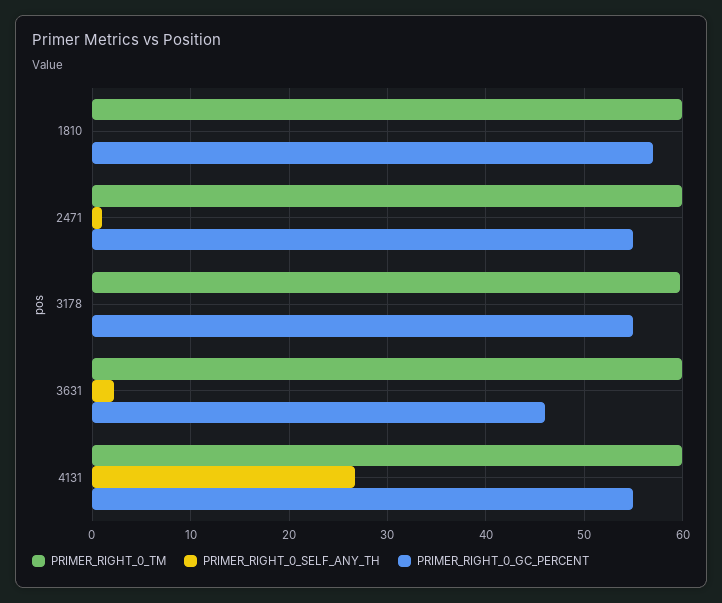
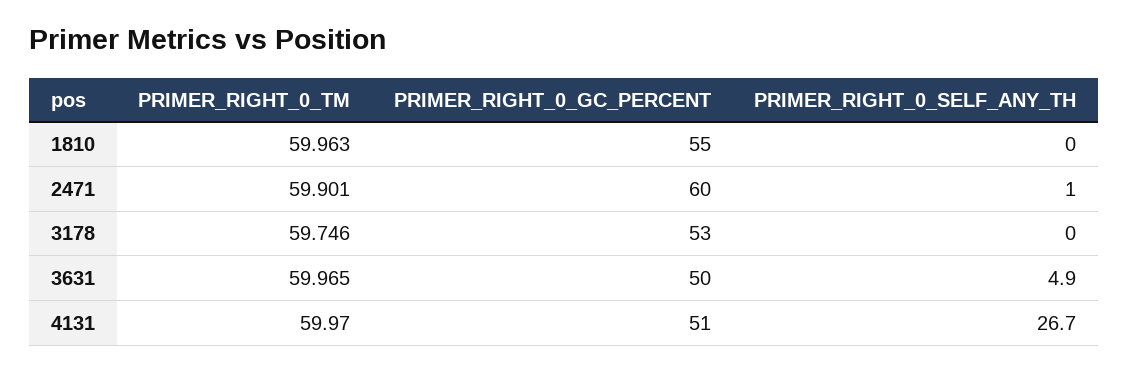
  {
    "PRIMER_RIGHT_0_TM": {
      "1810": 59.963,
      "2471": 59.901,
      "3178": 59.746,
      "3631": 59.965,
      "4131": 59.97
    },
    "PRIMER_RIGHT_0_SELF_ANY_TH": {
      "1810": 0,
      "2471": 1,
      "3178": 0,
-     "3631": 2,
+     "3631": 4.9,
      "4131": 26.7
    },
    "PRIMER_RIGHT_0_GC_PERCENT": {
-     "1810": 57,
+     "1810": 55,
-     "2471": 55,
+     "2471": 60,
-     "3178": 55,
+     "3178": 53,
-     "3631": 46,
+     "3631": 50,
-     "4131": 55
+     "4131": 51
    }
  }

